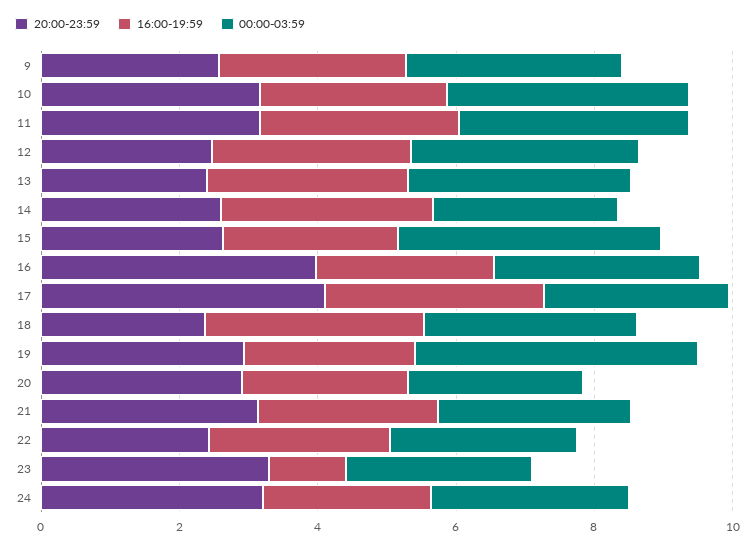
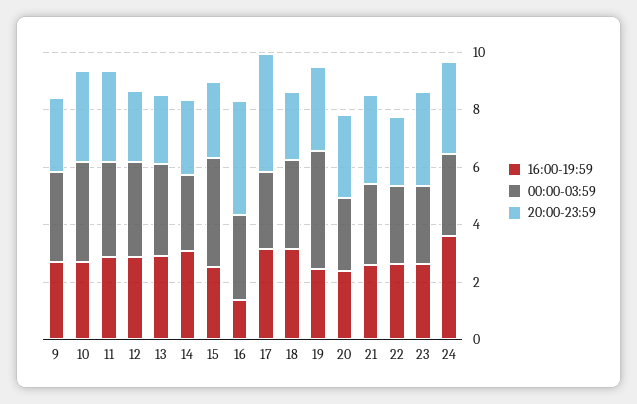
  {
    "20:00-23:59": {
      "9": 2.5,
      "10": 3,
      "11": 3,
      "12": 2.5,
      "13": 2.5,
      "14": 2.5,
      "15": 2.5,
      "16": 4,
      "17": 4,
      "18": 2.5,
      "19": 3,
      "20": 3,
      "21": 3,
      "22": 2.5,
      "23": 3.5,
      "24": 3
    },
    "16:00-19:59": {
      "9": 2.5,
      "10": 2.5,
      "11": 3,
      "12": 3,
      "13": 3,
      "14": 3,
      "15": 2.5,
-     "16": 2.5,
+     "16": 1.5,
      "17": 3,
      "18": 3,
      "19": 2.5,
      "20": 2.5,
      "21": 2.5,
      "22": 2.5,
-     "23": 1,
+     "23": 2.5,
-     "24": 2.5
+     "24": 3.5
    },
    "00:00-03:59": {
      "9": 3,
      "10": 3.5,
      "11": 3.5,
      "12": 3.5,
      "13": 3,
      "14": 2.5,
      "15": 4,
      "16": 3,
      "17": 2.5,
      "18": 3,
      "19": 4,
      "20": 2.5,
      "21": 3,
      "22": 2.5,
      "23": 2.5,
      "24": 3
    }
  }

